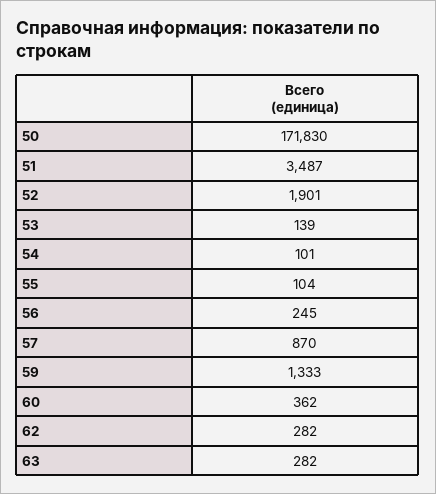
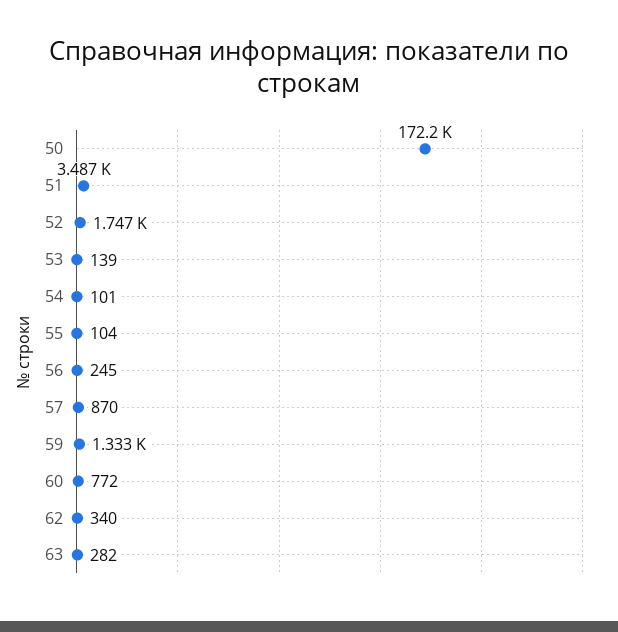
  {
-   "50": 171830,
+   "50": 172200,
    "51": 3487,
-   "52": 1901,
+   "52": 1747,
    "53": 139,
    "54": 101,
    "55": 104,
    "56": 245,
    "57": 870,
    "59": 1333,
-   "60": 362,
+   "60": 772,
-   "62": 282,
+   "62": 340,
    "63": 282
  }

